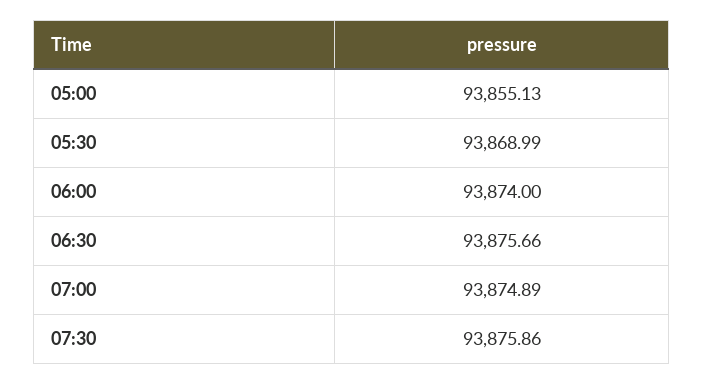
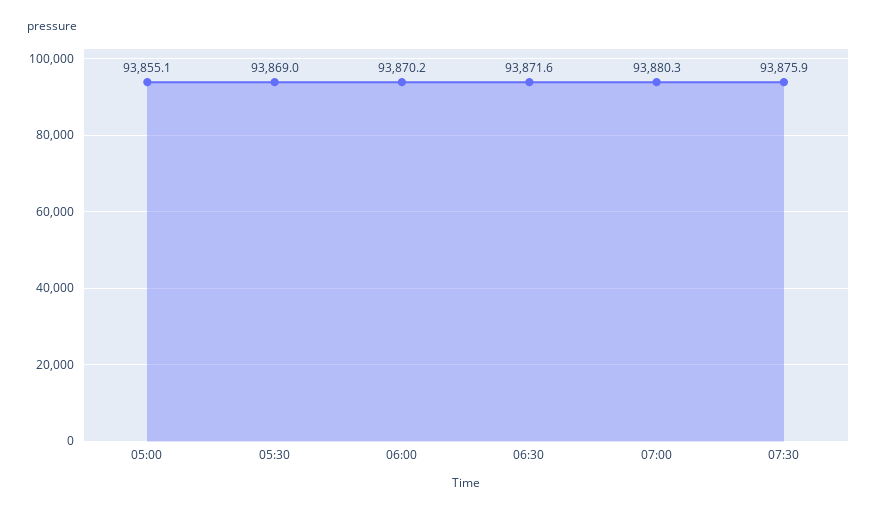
  {
    "05:00": 93855.13,
    "05:30": 93868.99,
-   "06:00": 93874,
+   "06:00": 93870.2,
-   "06:30": 93875.66,
+   "06:30": 93871.6,
-   "07:00": 93874.89,
+   "07:00": 93880.3,
    "07:30": 93875.86
  }

